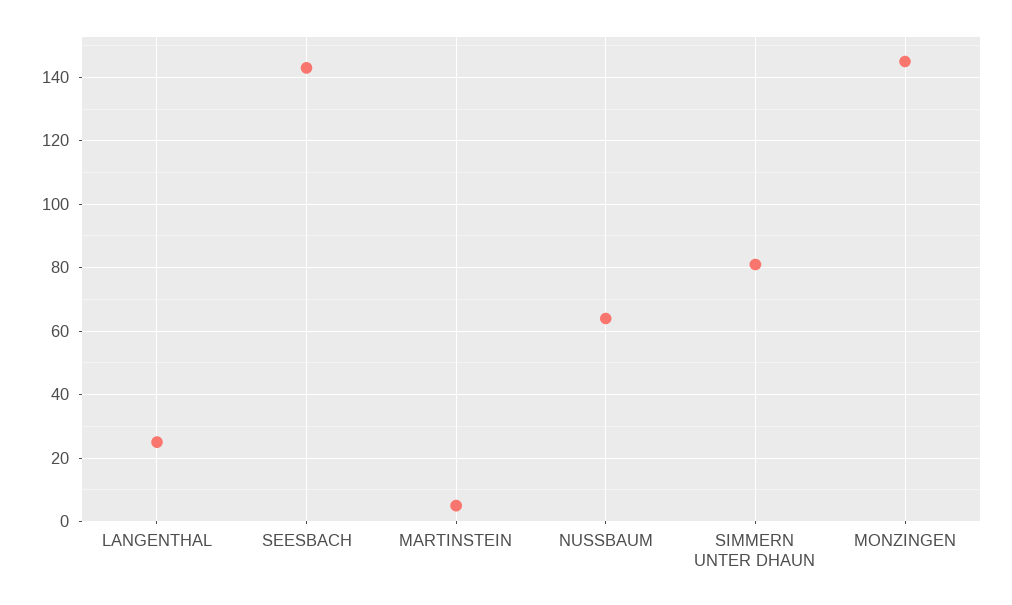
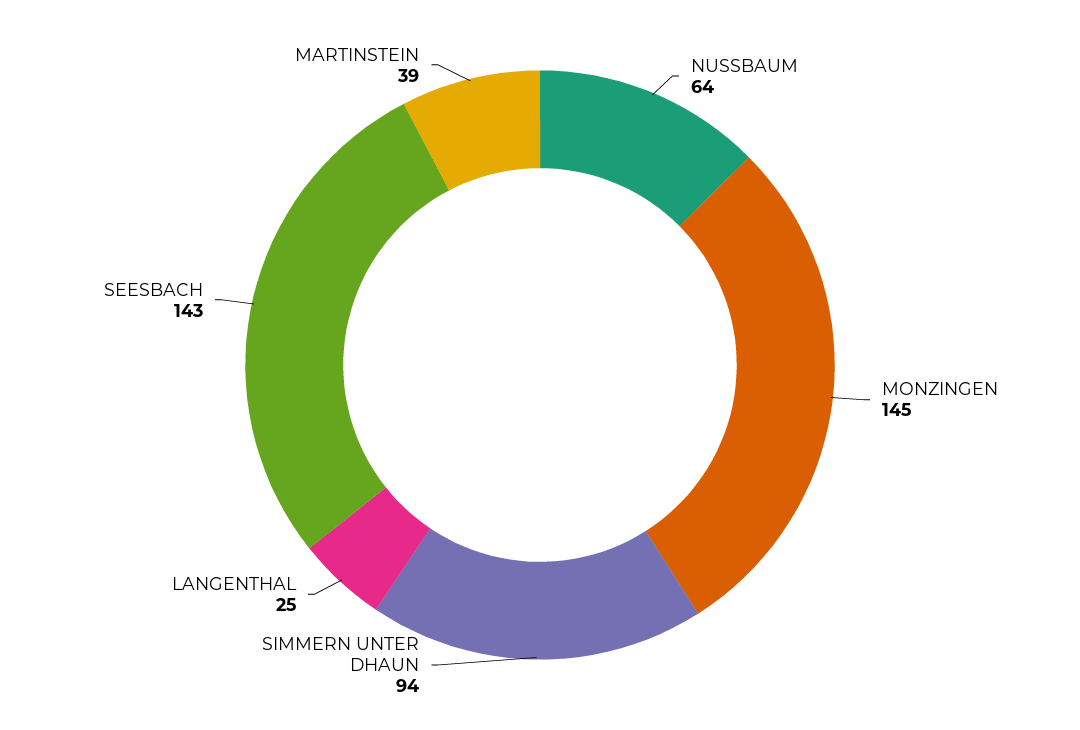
  {
    "LANGENTHAL": 25,
    "SEESBACH": 143,
-   "MARTINSTEIN": 5,
+   "MARTINSTEIN": 39,
    "NUSSBAUM": 64,
-   "SIMMERN UNTER DHAUN": 80,
+   "SIMMERN UNTER DHAUN": 94,
    "MONZINGEN": 145
  }

